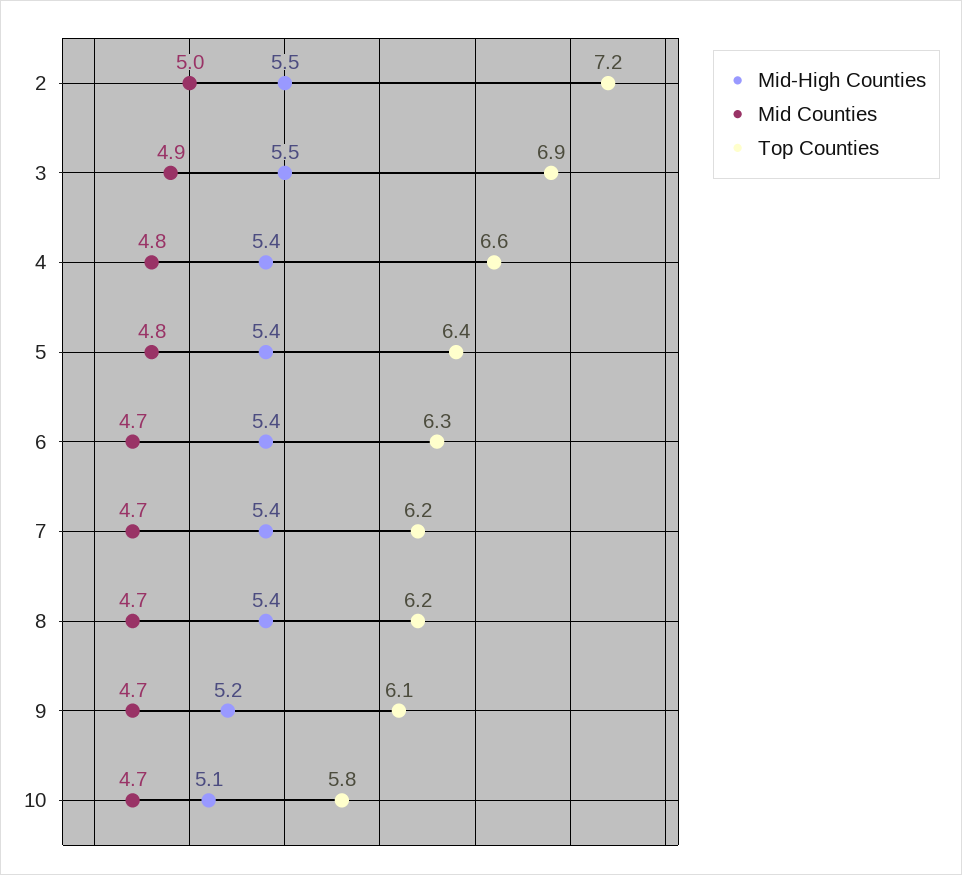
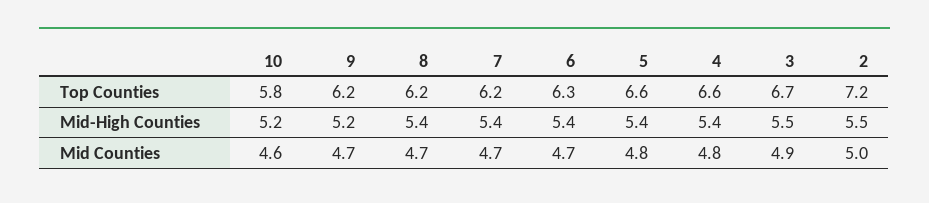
  {
    "Mid-High Counties": {
      "2": 5.5,
      "3": 5.5,
      "4": 5.4,
      "5": 5.4,
      "6": 5.4,
      "7": 5.4,
      "8": 5.4,
      "9": 5.2,
-     "10": 5.1
+     "10": 5.2
    },
    "Mid Counties": {
      "2": 5,
      "3": 4.9,
      "4": 4.8,
      "5": 4.8,
      "6": 4.7,
      "7": 4.7,
      "8": 4.7,
      "9": 4.7,
-     "10": 4.7
+     "10": 4.6
    },
    "Top Counties": {
      "2": 7.2,
-     "3": 6.9,
+     "3": 6.7,
      "4": 6.6,
-     "5": 6.4,
+     "5": 6.6,
      "6": 6.3,
      "7": 6.2,
      "8": 6.2,
-     "9": 6.1,
+     "9": 6.2,
      "10": 5.8
    }
  }

